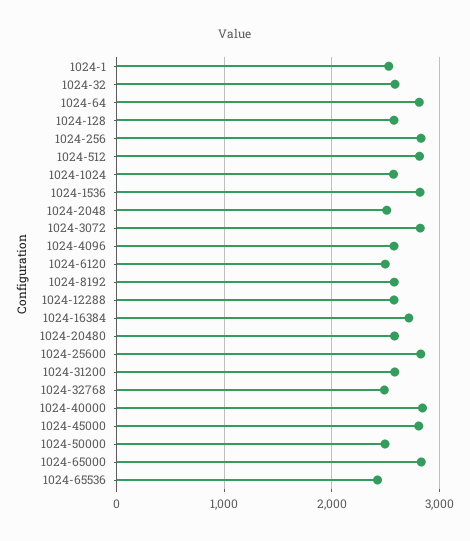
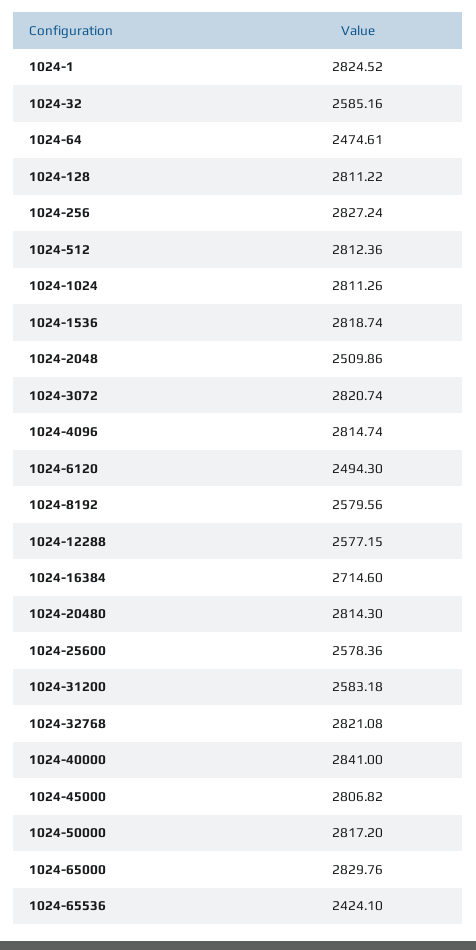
  {
-   "1024-1": 2500,
+   "1024-1": 2824.52,
    "1024-32": 2585.16,
-   "1024-64": 2800,
+   "1024-64": 2474.61,
-   "1024-128": 2600,
+   "1024-128": 2811.22,
    "1024-256": 2827.24,
    "1024-512": 2812.36,
-   "1024-1024": 2600,
+   "1024-1024": 2811.26,
    "1024-1536": 2818.74,
    "1024-2048": 2509.86,
    "1024-3072": 2820.74,
-   "1024-4096": 2600,
+   "1024-4096": 2814.74,
    "1024-6120": 2494.3,
    "1024-8192": 2579.56,
    "1024-12288": 2577.15,
    "1024-16384": 2714.6,
-   "1024-20480": 2600,
+   "1024-20480": 2814.3,
-   "1024-25600": 2800,
+   "1024-25600": 2578.36,
    "1024-31200": 2583.18,
-   "1024-32768": 2500,
+   "1024-32768": 2821.08,
    "1024-40000": 2841,
    "1024-45000": 2806.82,
-   "1024-50000": 2500,
+   "1024-50000": 2817.2,
    "1024-65000": 2829.76,
    "1024-65536": 2424.1
  }

